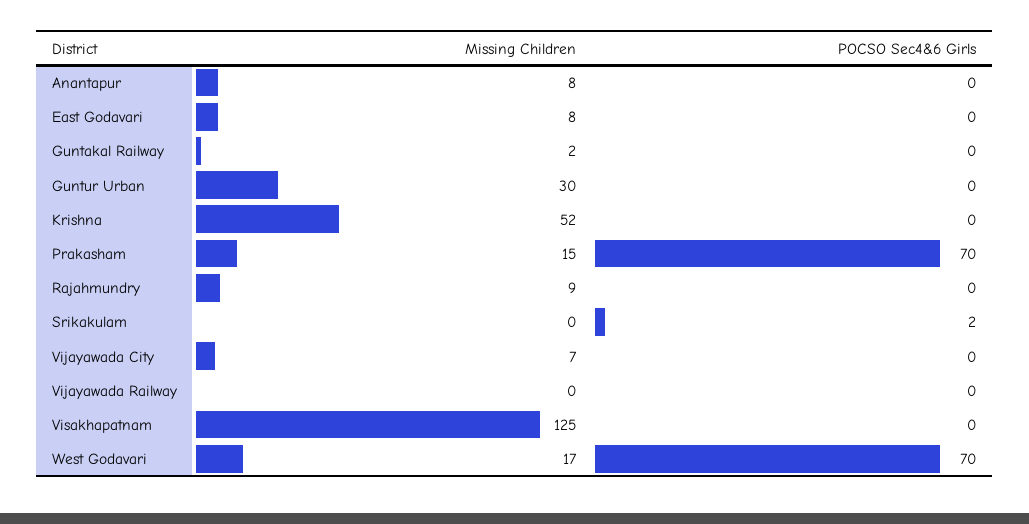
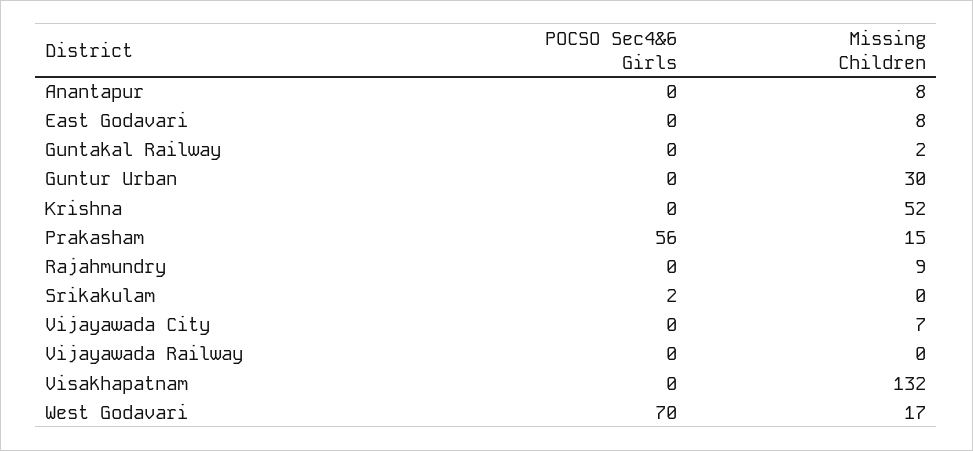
  {
    "Missing Children": {
      "Anantapur": 8,
      "East Godavari": 8,
      "Guntakal Railway": 2,
      "Guntur Urban": 30,
      "Krishna": 52,
      "Prakasham": 15,
      "Rajahmundry": 9,
      "Srikakulam": 0,
      "Vijayawada City": 7,
      "Vijayawada Railway": 0,
-     "Visakhapatnam": 125,
+     "Visakhapatnam": 132,
      "West Godavari": 17
    },
    "POCSO Sec4&6 Girls": {
      "Anantapur": 0,
      "East Godavari": 0,
      "Guntakal Railway": 0,
      "Guntur Urban": 0,
      "Krishna": 0,
-     "Prakasham": 70,
+     "Prakasham": 56,
      "Rajahmundry": 0,
      "Srikakulam": 2,
      "Vijayawada City": 0,
      "Vijayawada Railway": 0,
      "Visakhapatnam": 0,
      "West Godavari": 70
    }
  }

